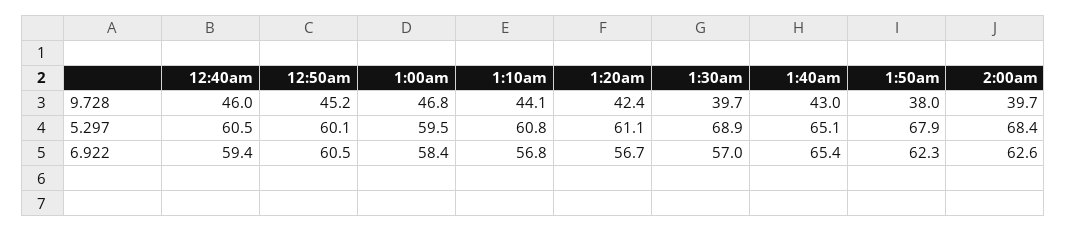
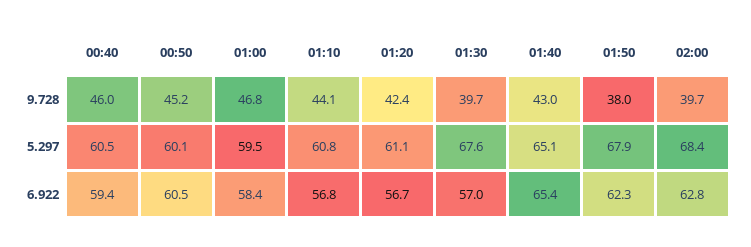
  {
    "12:40am": {
      "9.728": 46,
      "5.297": 60.5,
      "6.922": 59.4
    },
    "12:50am": {
      "9.728": 45.2,
      "5.297": 60.1,
      "6.922": 60.5
    },
    "1:00am": {
      "9.728": 46.8,
      "5.297": 59.5,
      "6.922": 58.4
    },
    "1:10am": {
      "9.728": 44.1,
      "5.297": 60.8,
      "6.922": 56.8
    },
    "1:20am": {
      "9.728": 42.4,
      "5.297": 61.1,
      "6.922": 56.7
    },
    "1:30am": {
      "9.728": 39.7,
-     "5.297": 68.9,
+     "5.297": 67.6,
      "6.922": 57
    },
    "1:40am": {
      "9.728": 43,
      "5.297": 65.1,
      "6.922": 65.4
    },
    "1:50am": {
      "9.728": 38,
      "5.297": 67.9,
      "6.922": 62.3
    },
    "2:00am": {
      "9.728": 39.7,
      "5.297": 68.4,
-     "6.922": 62.6
+     "6.922": 62.8
    }
  }

